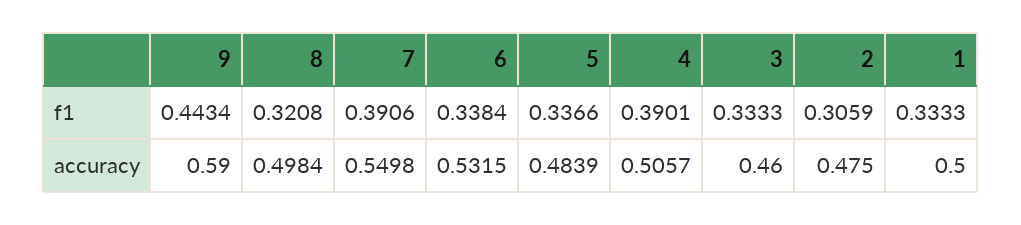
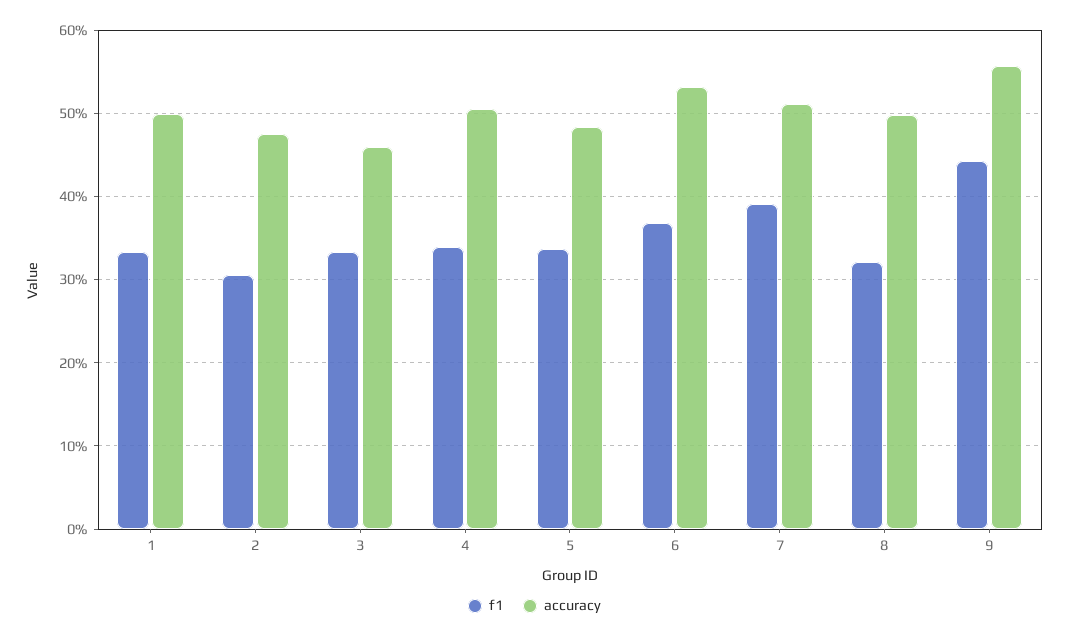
  {
    "f1": {
      "9": 0.4434,
      "8": 0.3208,
      "7": 0.3906,
-     "6": 0.3384,
+     "6": 0.37,
      "5": 0.3366,
-     "4": 0.3901,
+     "4": 0.34,
      "3": 0.3333,
      "2": 0.3059,
      "1": 0.3333
    },
    "accuracy": {
-     "9": 0.59,
+     "9": 0.56,
      "8": 0.4984,
-     "7": 0.5498,
+     "7": 0.51,
      "6": 0.5315,
      "5": 0.4839,
      "4": 0.5057,
      "3": 0.46,
      "2": 0.475,
      "1": 0.5
    }
  }

